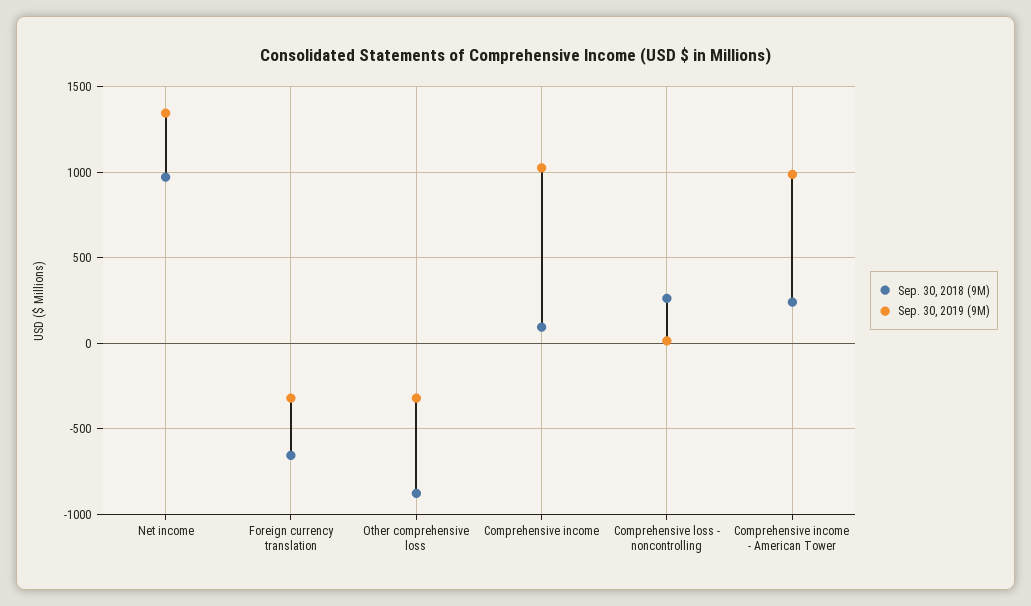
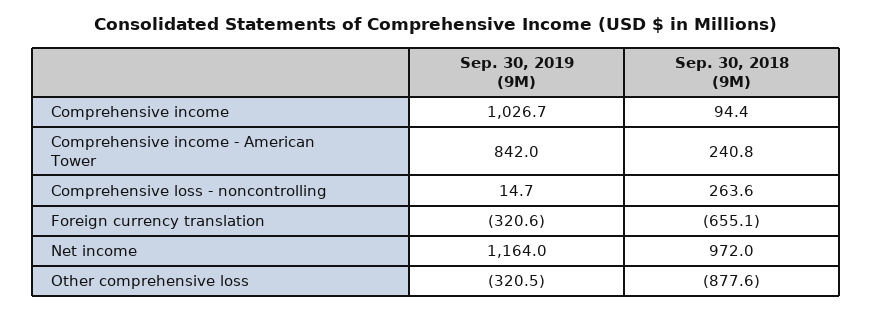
  {
    "Sep. 30, 2018 (9M)": {
      "Net income": 972,
      "Foreign currency translation": -655.1,
      "Other comprehensive loss": -877.6,
      "Comprehensive income": 94.4,
      "Comprehensive loss - noncontrolling": 263.6,
      "Comprehensive income - American Tower": 240.8
    },
    "Sep. 30, 2019 (9M)": {
-     "Net income": 1350,
+     "Net income": 1164,
      "Foreign currency translation": -320.6,
      "Other comprehensive loss": -320.5,
      "Comprehensive income": 1026.7,
      "Comprehensive loss - noncontrolling": 14.7,
-     "Comprehensive income - American Tower": 1000
+     "Comprehensive income - American Tower": 842
    }
  }

